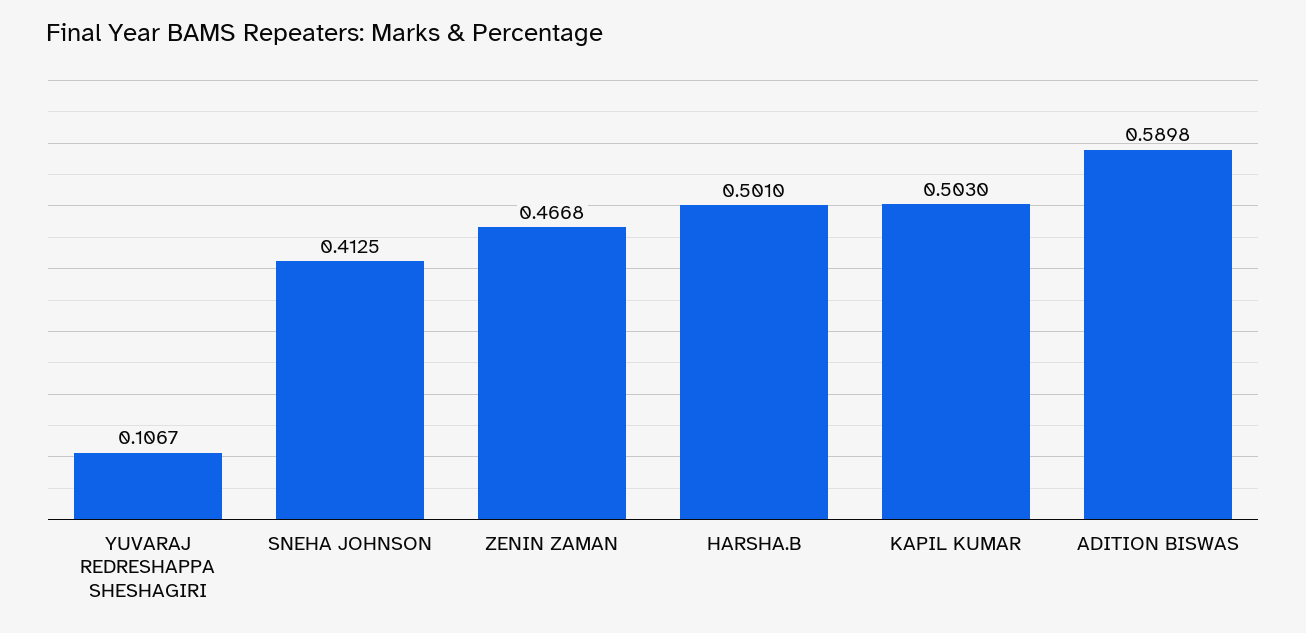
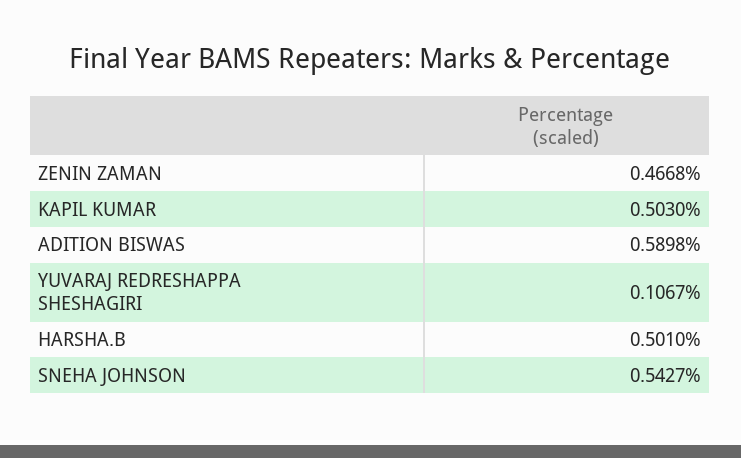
  {
    "YUVARAJ REDRESHAPPA SHESHAGIRI": 0.1067,
-   "SNEHA JOHNSON": 0.4125,
+   "SNEHA JOHNSON": 0.5427,
    "ZENIN ZAMAN": 0.4668,
    "HARSHA.B": 0.501,
    "KAPIL KUMAR": 0.503,
    "ADITION BISWAS": 0.5898
  }

